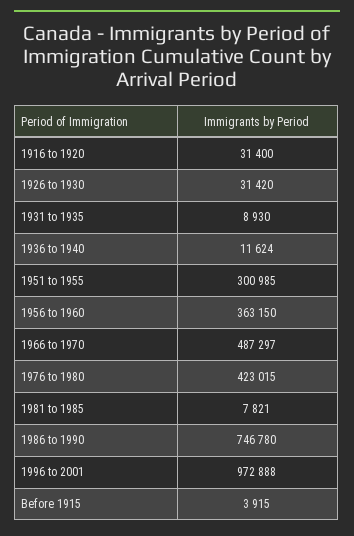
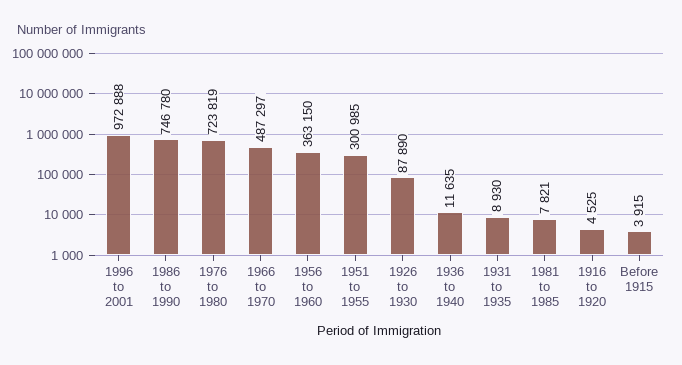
  {
-   "1916 to 1920": 31400,
+   "1916 to 1920": 4525,
-   "1926 to 1930": 31420,
+   "1926 to 1930": 87890,
    "1931 to 1935": 8930,
-   "1936 to 1940": 11624,
+   "1936 to 1940": 11635,
    "1951 to 1955": 300985,
    "1956 to 1960": 363150,
    "1966 to 1970": 487297,
-   "1976 to 1980": 423015,
+   "1976 to 1980": 723819,
    "1981 to 1985": 7821,
    "1986 to 1990": 746780,
    "1996 to 2001": 972888,
    "Before 1915": 3915
  }

